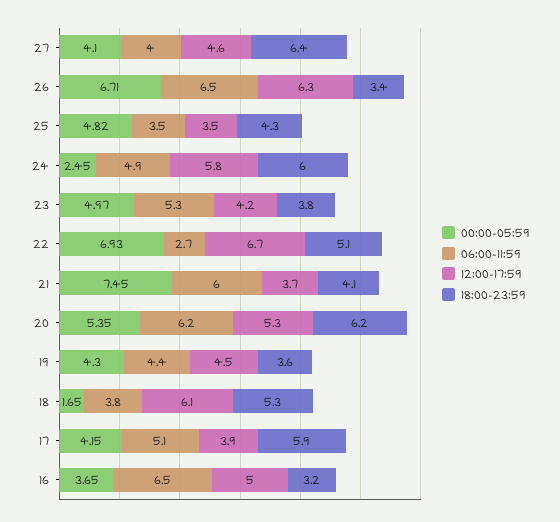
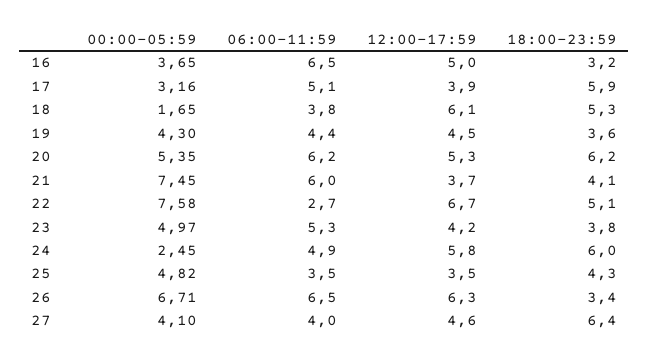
  {
    "00:00-05:59": {
      "27": 4.1,
      "26": 6.71,
      "25": 4.82,
      "24": 2.45,
      "23": 4.97,
-     "22": 6.93,
+     "22": 7.58,
      "21": 7.45,
      "20": 5.35,
      "19": 4.3,
      "18": 1.65,
-     "17": 4.15,
+     "17": 3.16,
      "16": 3.65
    },
    "06:00-11:59": {
      "27": 4,
      "26": 6.5,
      "25": 3.5,
      "24": 4.9,
      "23": 5.3,
      "22": 2.7,
      "21": 6,
      "20": 6.2,
      "19": 4.4,
      "18": 3.8,
      "17": 5.1,
      "16": 6.5
    },
    "12:00-17:59": {
      "27": 4.6,
      "26": 6.3,
      "25": 3.5,
      "24": 5.8,
      "23": 4.2,
      "22": 6.7,
      "21": 3.7,
      "20": 5.3,
      "19": 4.5,
      "18": 6.1,
      "17": 3.9,
      "16": 5
    },
    "18:00-23:59": {
      "27": 6.4,
      "26": 3.4,
      "25": 4.3,
      "24": 6,
      "23": 3.8,
      "22": 5.1,
      "21": 4.1,
      "20": 6.2,
      "19": 3.6,
      "18": 5.3,
      "17": 5.9,
      "16": 3.2
    }
  }

